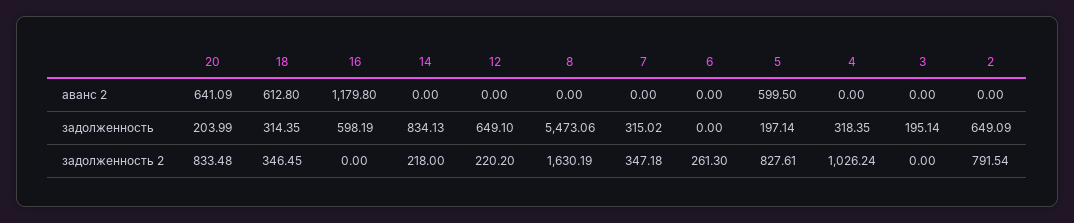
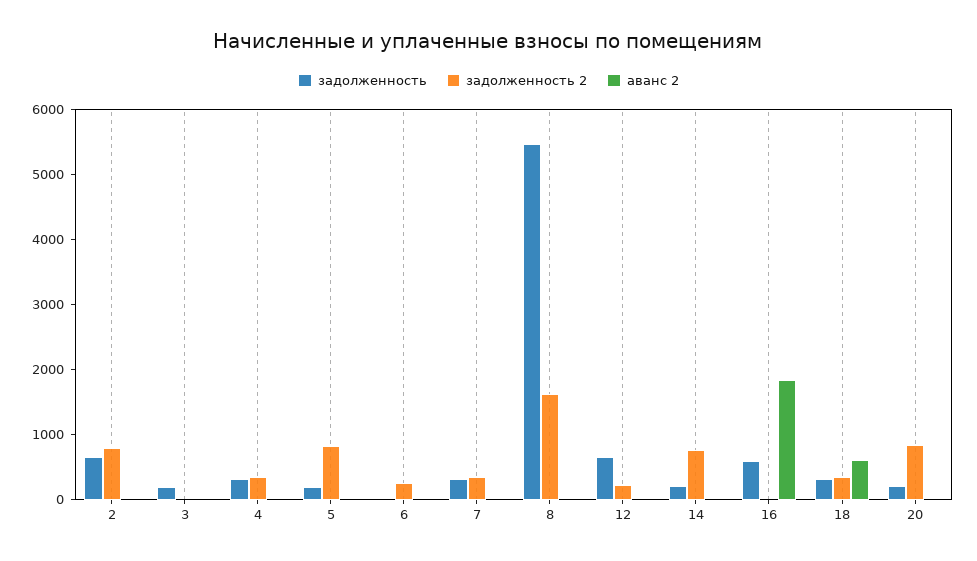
  {
    "аванс 2": {
-     "20": 641.09,
+     "20": 0,
      "18": 612.8,
-     "16": 1179.8,
+     "16": 1800,
      "14": 0,
      "12": 0,
      "8": 0,
      "7": 0,
      "6": 0,
-     "5": 599.5,
+     "5": 0,
      "4": 0,
      "3": 0,
      "2": 0
    },
    "задолженность": {
      "20": 203.99,
      "18": 314.35,
      "16": 598.19,
-     "14": 834.13,
+     "14": 200,
      "12": 649.1,
      "8": 5473.06,
      "7": 315.02,
      "6": 0,
      "5": 197.14,
      "4": 318.35,
      "3": 195.14,
      "2": 649.09
    },
    "задолженность 2": {
      "20": 833.48,
      "18": 346.45,
      "16": 0,
-     "14": 218,
+     "14": 800,
      "12": 220.2,
      "8": 1630.19,
      "7": 347.18,
      "6": 261.3,
      "5": 827.61,
-     "4": 1026.24,
+     "4": 400,
      "3": 0,
      "2": 791.54
    }
  }

